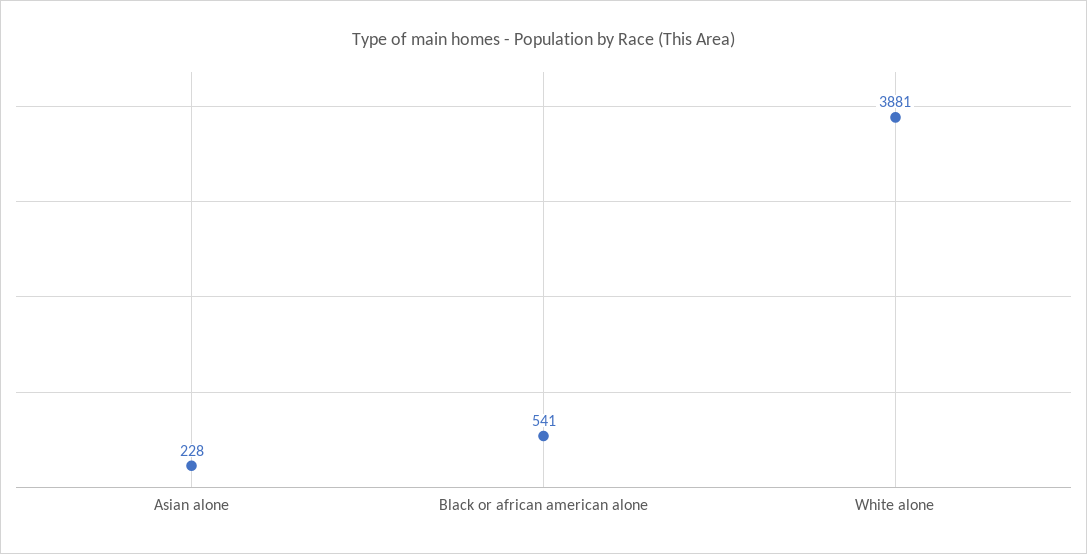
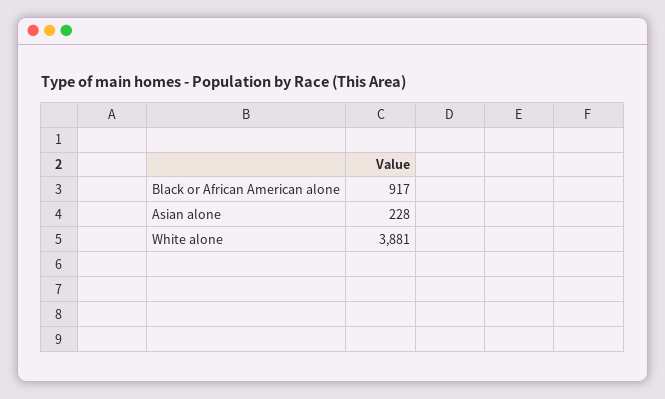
  {
    "Asian alone": 228,
-   "Black or african american alone": 541,
+   "Black or african american alone": 917,
    "White alone": 3881
  }

